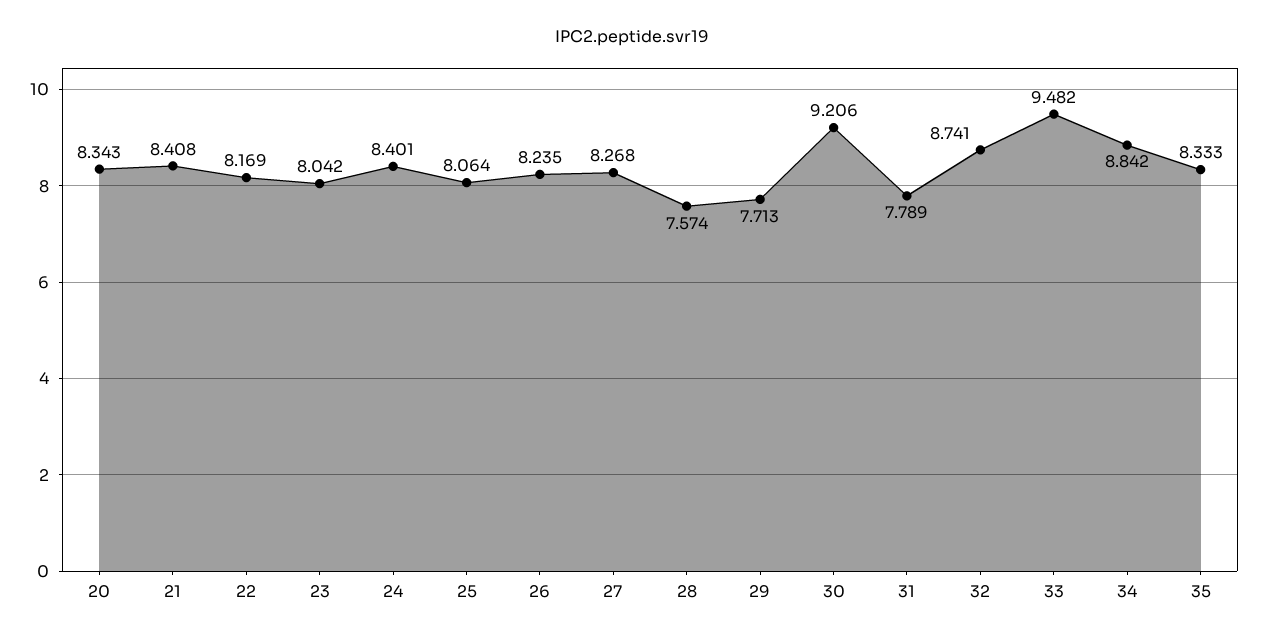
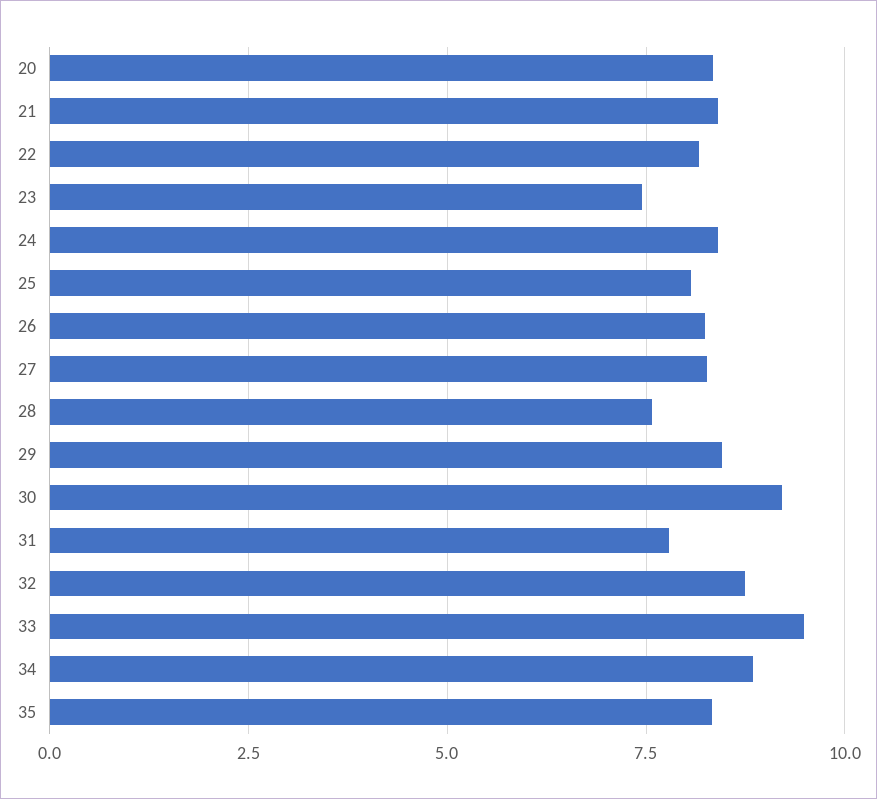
  {
    "20": 8.343,
    "21": 8.408,
    "22": 8.169,
-   "23": 8.042,
+   "23": 7.5,
    "24": 8.401,
    "25": 8.064,
    "26": 8.235,
    "27": 8.268,
    "28": 7.574,
-   "29": 7.713,
+   "29": 8.5,
    "30": 9.206,
    "31": 7.789,
    "32": 8.741,
    "33": 9.482,
    "34": 8.842,
    "35": 8.333
  }

